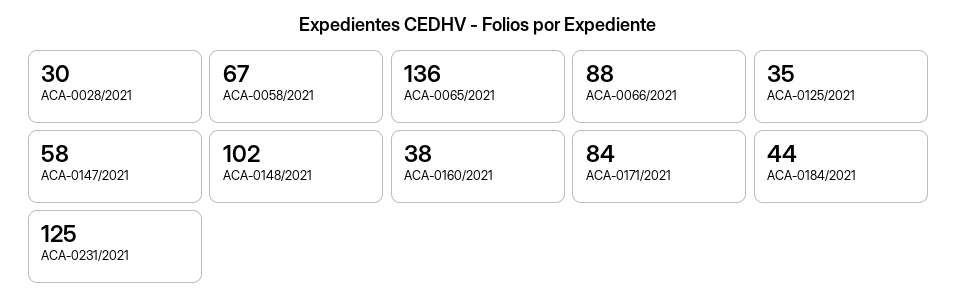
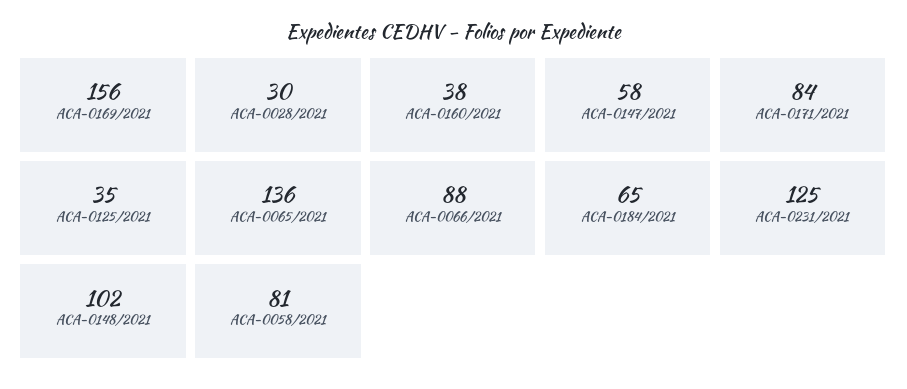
  {
    "ACA-0028/2021": 30,
-   "ACA-0058/2021": 67,
+   "ACA-0058/2021": 81,
    "ACA-0065/2021": 136,
    "ACA-0066/2021": 88,
    "ACA-0125/2021": 35,
    "ACA-0147/2021": 58,
    "ACA-0148/2021": 102,
    "ACA-0160/2021": 38,
    "ACA-0171/2021": 84,
-   "ACA-0184/2021": 44,
+   "ACA-0184/2021": 65,
-   "ACA-0231/2021": 125
+   "ACA-0231/2021": 125,
+   "ACA-0169/2021": 156
  }

